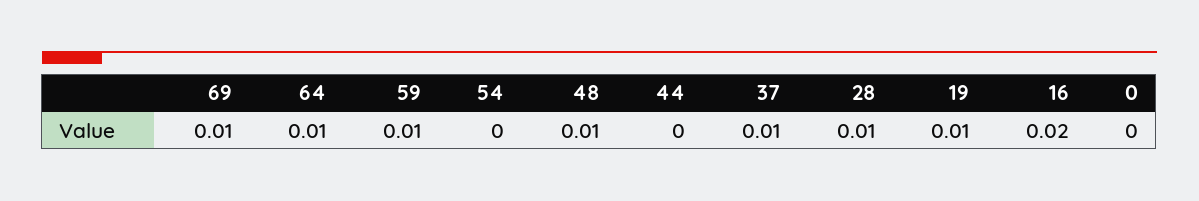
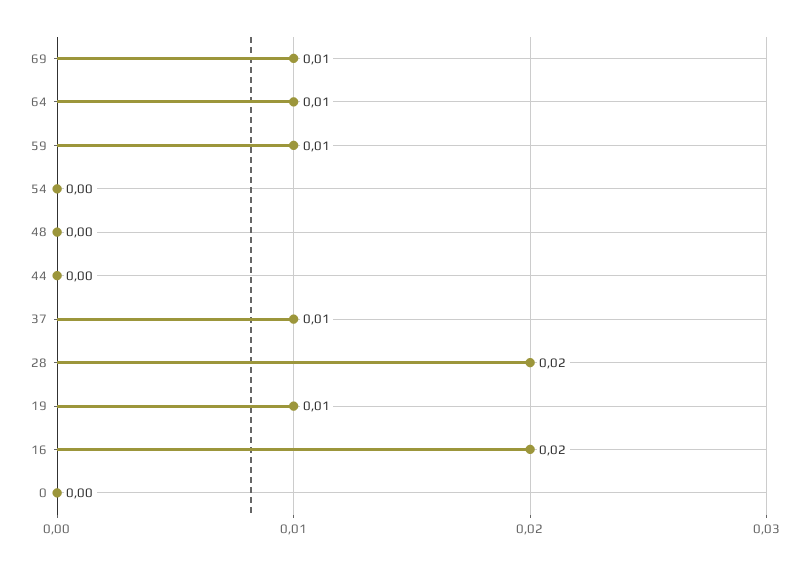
  {
    "69": 0.01,
    "64": 0.01,
    "59": 0.01,
    "54": 0,
-   "48": 0.01,
+   "48": 0,
    "44": 0,
    "37": 0.01,
-   "28": 0.01,
+   "28": 0.02,
    "19": 0.01,
    "16": 0.02,
    "0": 0
  }

